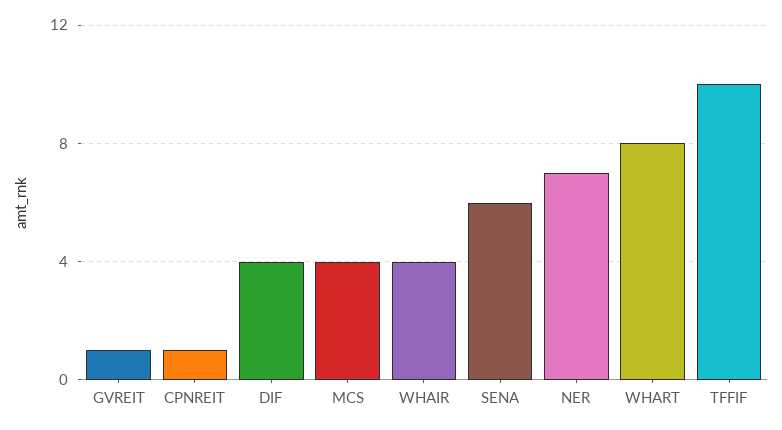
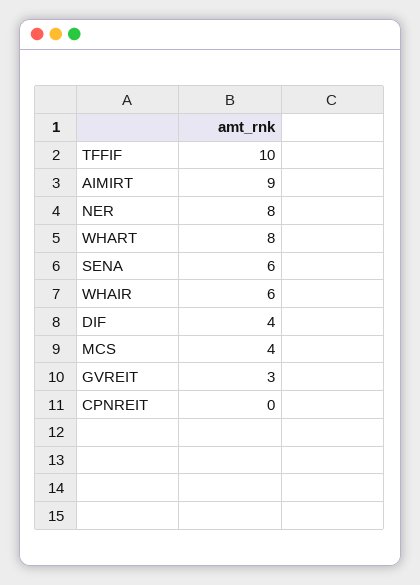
  {
-   "GVREIT": 1,
+   "GVREIT": 3,
-   "CPNREIT": 1,
+   "CPNREIT": 0,
    "DIF": 4,
    "MCS": 4,
-   "WHAIR": 4,
+   "WHAIR": 6,
    "SENA": 6,
-   "NER": 7,
+   "NER": 8,
    "WHART": 8,
-   "TFFIF": 10
+   "TFFIF": 10,
+   "AIMIRT": 9
  }

